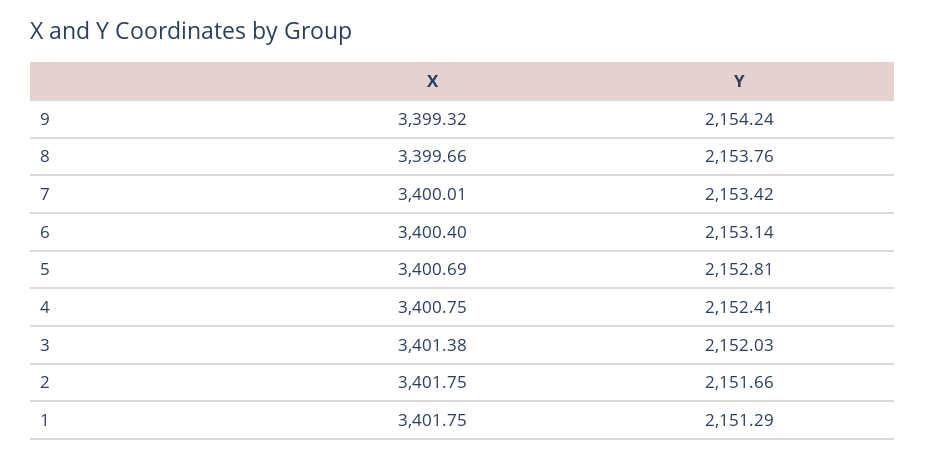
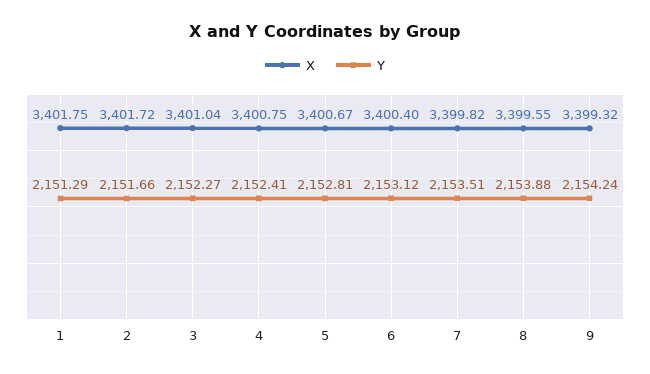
  {
    "X": {
      "9": 3399.32,
-     "8": 3399.66,
+     "8": 3399.55,
-     "7": 3400.01,
+     "7": 3399.82,
      "6": 3400.4,
-     "5": 3400.69,
+     "5": 3400.67,
      "4": 3400.75,
-     "3": 3401.38,
+     "3": 3401.04,
-     "2": 3401.75,
+     "2": 3401.72,
      "1": 3401.75
    },
    "Y": {
      "9": 2154.24,
-     "8": 2153.76,
+     "8": 2153.88,
-     "7": 2153.42,
+     "7": 2153.51,
-     "6": 2153.14,
+     "6": 2153.12,
      "5": 2152.81,
      "4": 2152.41,
-     "3": 2152.03,
+     "3": 2152.27,
      "2": 2151.66,
      "1": 2151.29
    }
  }

